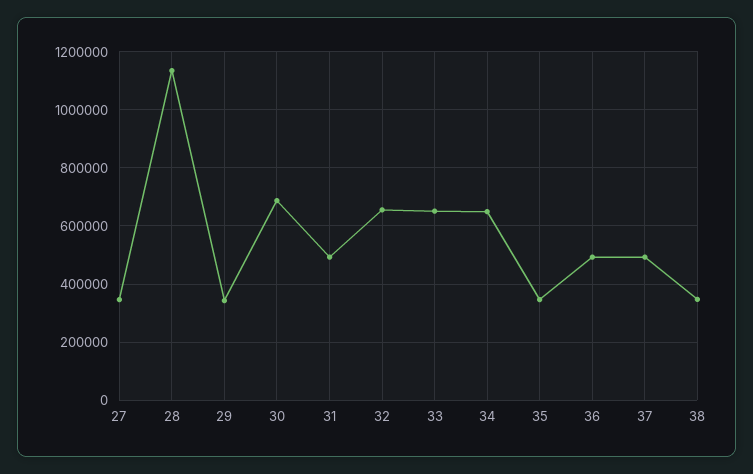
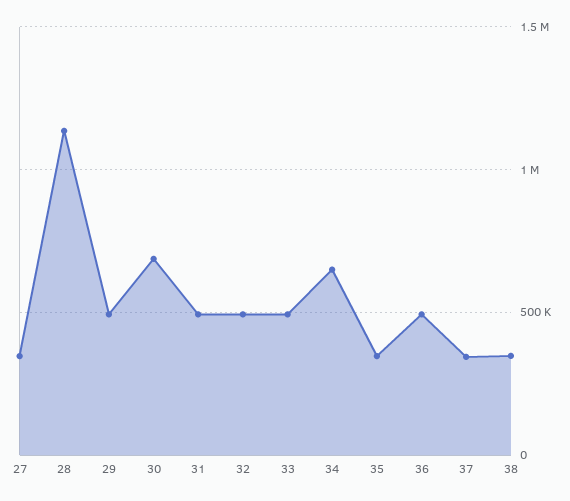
  {
    "27": 350000,
    "28": 1125000,
-   "29": 350000,
+   "29": 500000,
    "30": 675000,
    "31": 500000,
-   "32": 650000,
+   "32": 500000,
-   "33": 650000,
+   "33": 500000,
    "34": 650000,
    "35": 350000,
    "36": 500000,
-   "37": 500000,
+   "37": 350000,
    "38": 350000
  }

